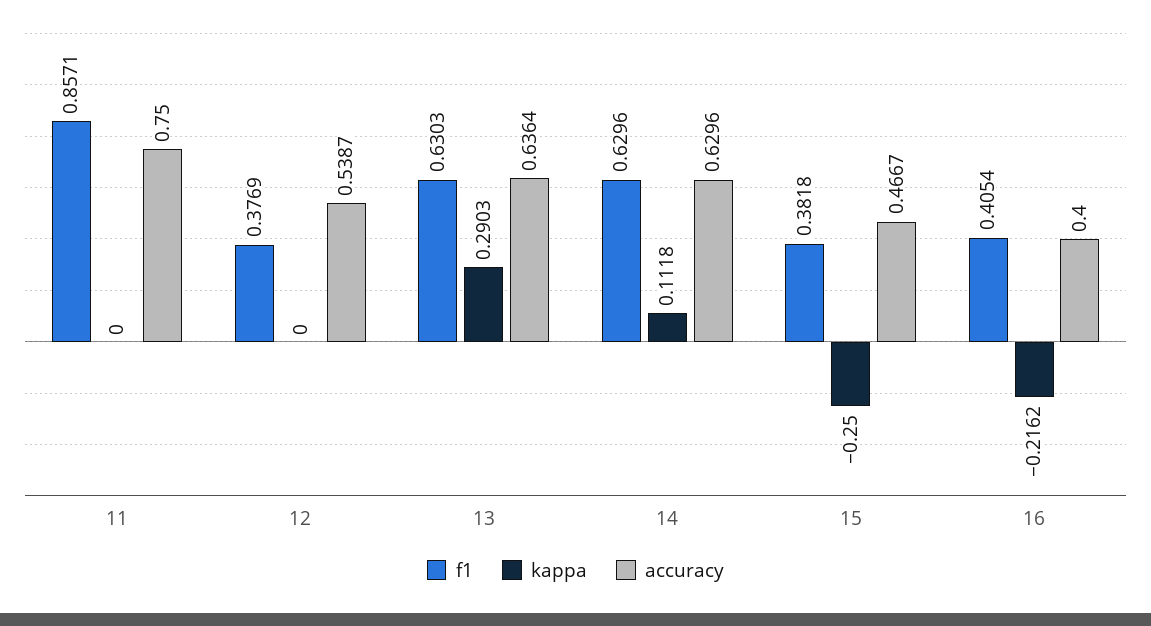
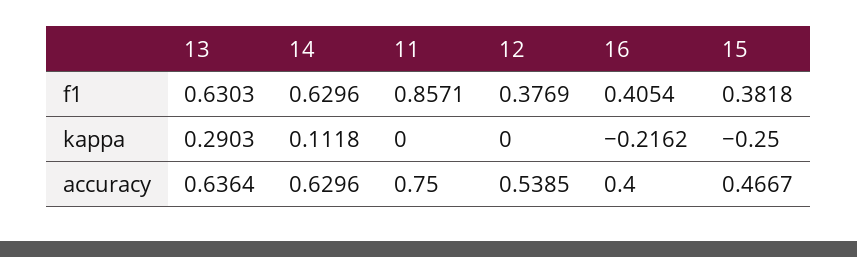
  {
    "f1": {
      "11": 0.8571,
      "12": 0.3769,
      "13": 0.6303,
      "14": 0.6296,
      "15": 0.3818,
      "16": 0.4054
    },
    "kappa": {
      "11": 0,
      "12": 0,
      "13": 0.2903,
      "14": 0.1118,
      "15": -0.25,
      "16": -0.2162
    },
    "accuracy": {
      "11": 0.75,
-     "12": 0.5387,
+     "12": 0.5385,
      "13": 0.6364,
      "14": 0.6296,
      "15": 0.4667,
      "16": 0.4
    }
  }

